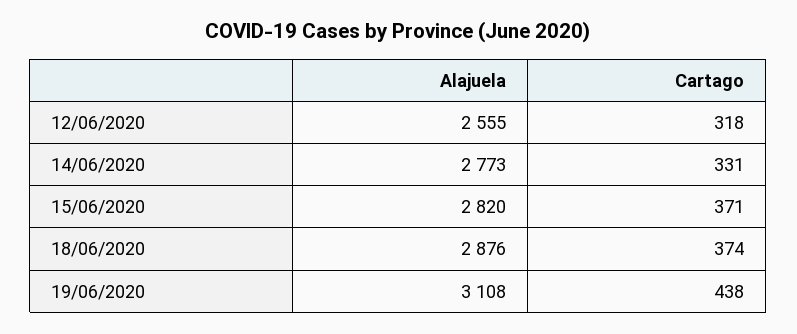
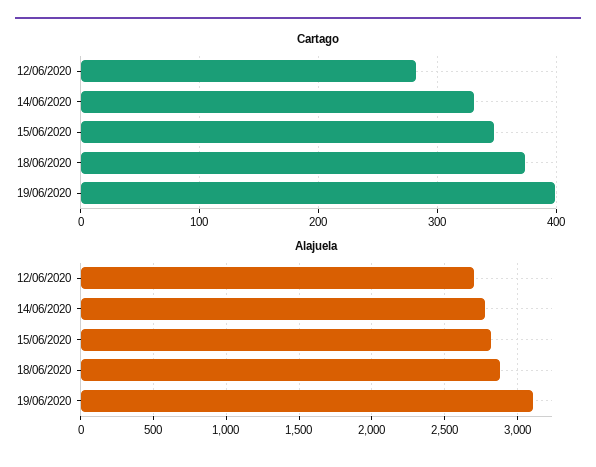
  {
    "Alajuela": {
-     "12/06/2020": 2555,
+     "12/06/2020": 2700,
      "14/06/2020": 2773,
      "15/06/2020": 2820,
      "18/06/2020": 2876,
      "19/06/2020": 3108
    },
    "Cartago": {
-     "12/06/2020": 318,
+     "12/06/2020": 280,
      "14/06/2020": 331,
-     "15/06/2020": 371,
+     "15/06/2020": 350,
      "18/06/2020": 374,
-     "19/06/2020": 438
+     "19/06/2020": 400
    }
  }

